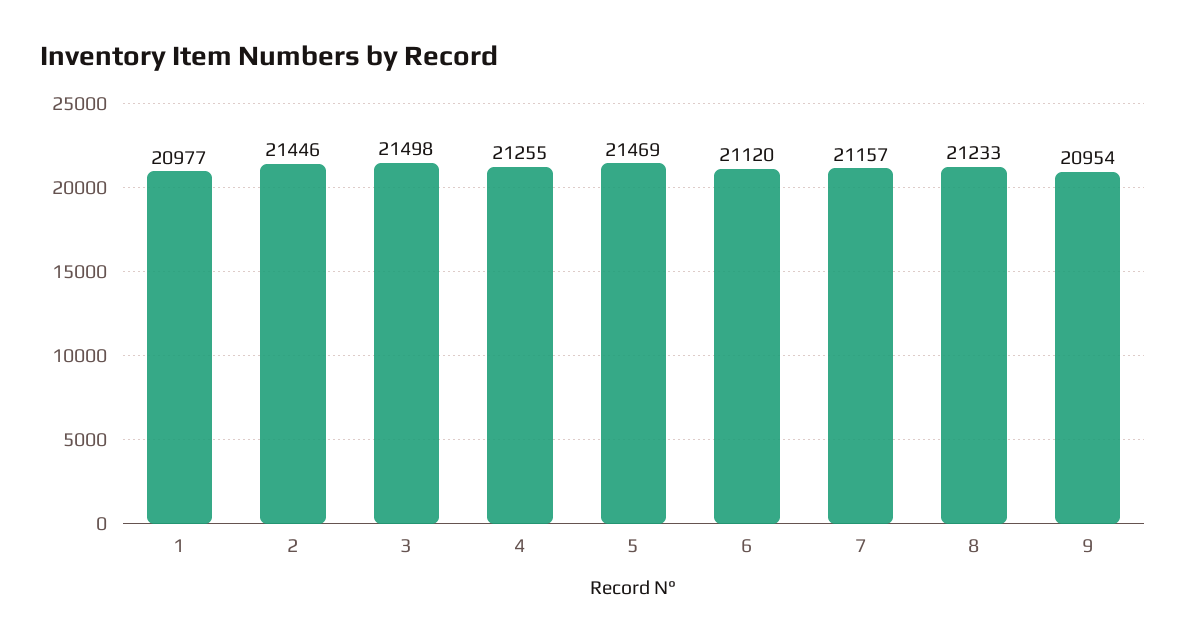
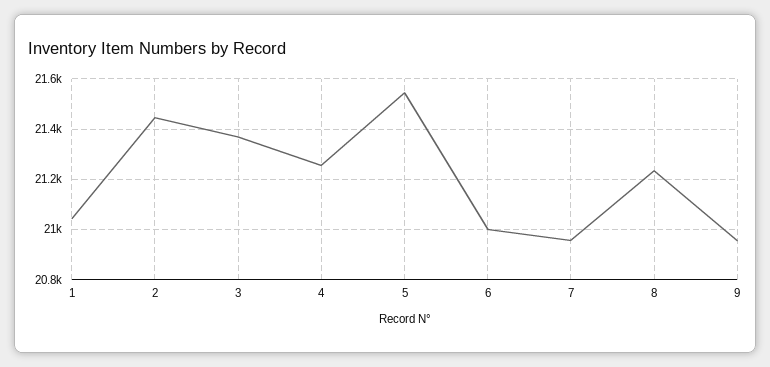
  {
-   "1": 20977,
+   "1": 21050,
    "2": 21446,
-   "3": 21498,
+   "3": 21375,
    "4": 21255,
-   "5": 21469,
+   "5": 21550,
-   "6": 21120,
+   "6": 21000,
-   "7": 21157,
+   "7": 20950,
    "8": 21233,
    "9": 20954
  }

